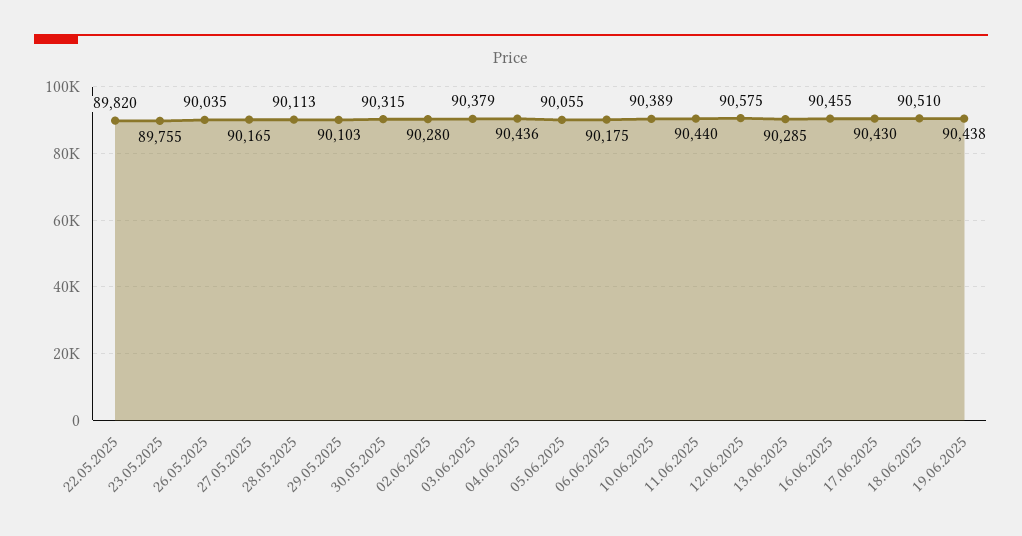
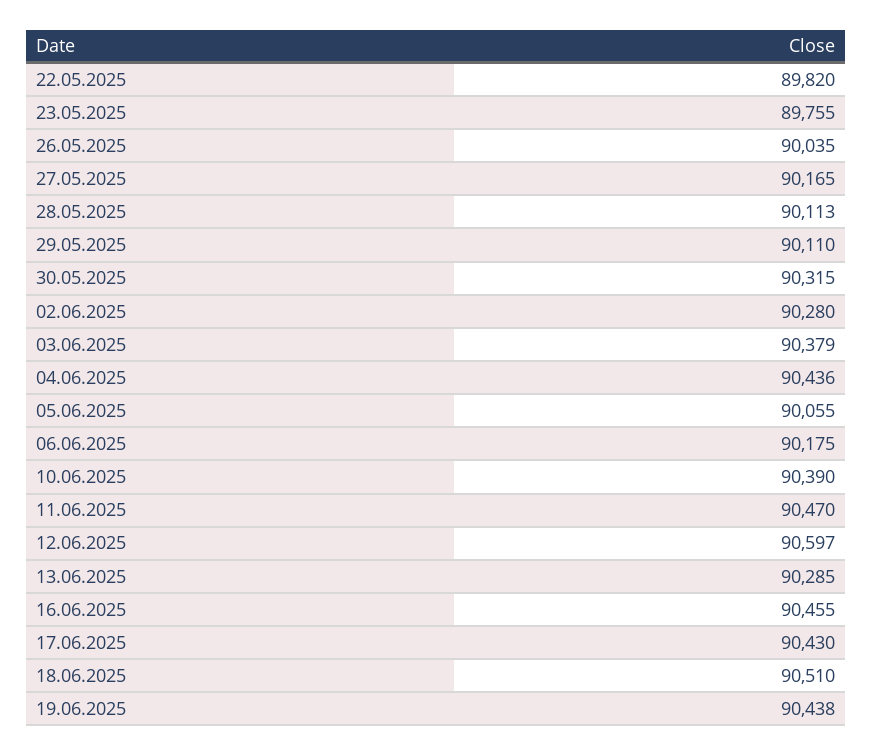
  {
    "22.05.2025": 89820,
    "23.05.2025": 89755,
    "26.05.2025": 90035,
    "27.05.2025": 90165,
    "28.05.2025": 90113,
-   "29.05.2025": 90103,
+   "29.05.2025": 90110,
    "30.05.2025": 90315,
    "02.06.2025": 90280,
    "03.06.2025": 90379,
    "04.06.2025": 90436,
    "05.06.2025": 90055,
    "06.06.2025": 90175,
-   "10.06.2025": 90389,
+   "10.06.2025": 90390,
-   "11.06.2025": 90440,
+   "11.06.2025": 90470,
-   "12.06.2025": 90575,
+   "12.06.2025": 90597,
    "13.06.2025": 90285,
    "16.06.2025": 90455,
    "17.06.2025": 90430,
    "18.06.2025": 90510,
    "19.06.2025": 90438
  }

